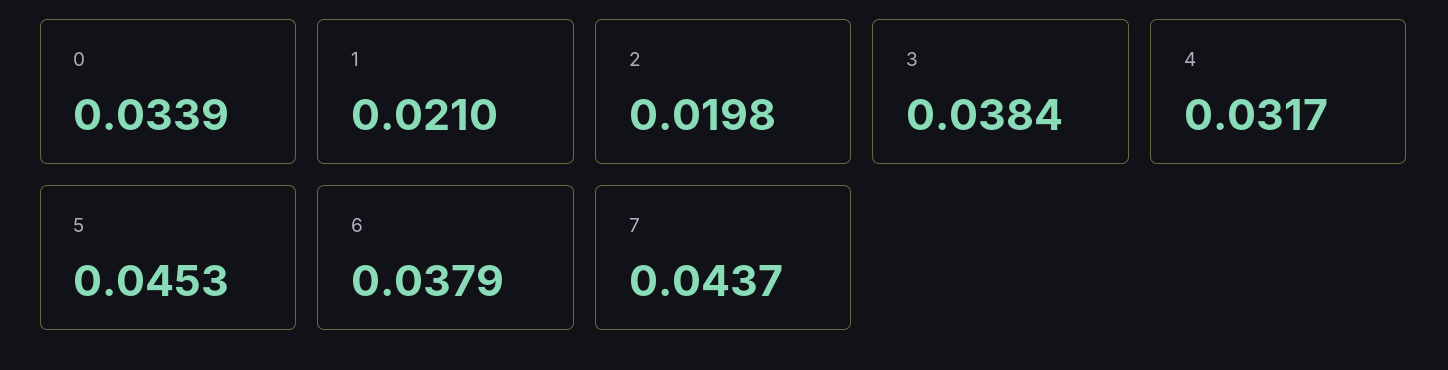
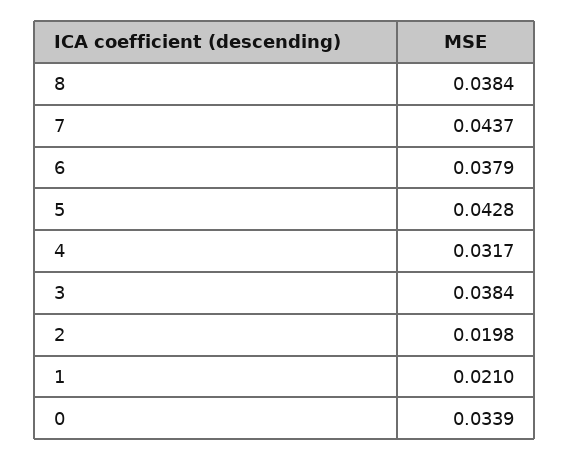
  {
    "0": 0.0339,
    "1": 0.021,
    "2": 0.0198,
    "3": 0.0384,
    "4": 0.0317,
-   "5": 0.0453,
+   "5": 0.0428,
    "6": 0.0379,
-   "7": 0.0437
+   "7": 0.0437,
+   "8": 0.0384
  }

